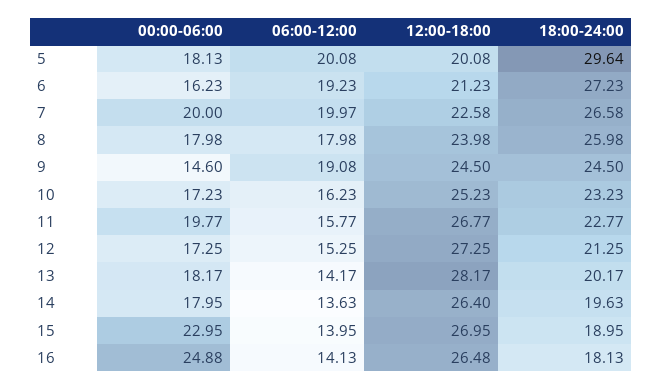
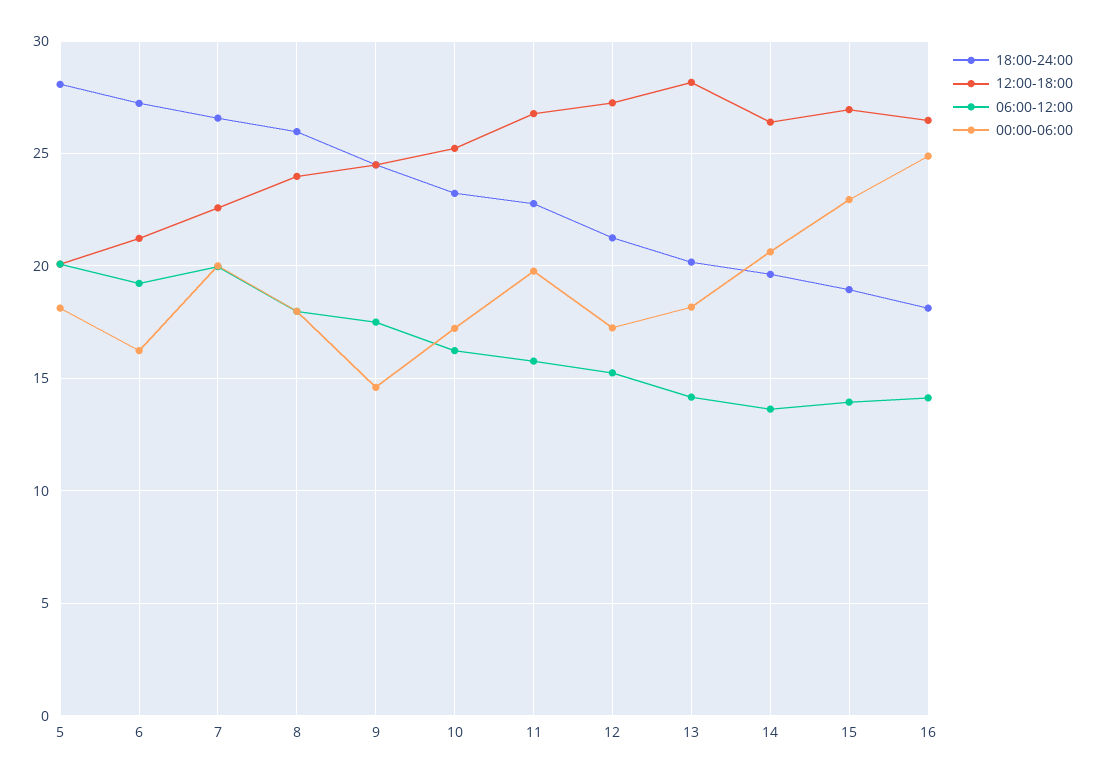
  {
    "00:00-06:00": {
      "5": 18.13,
      "6": 16.23,
      "7": 20,
      "8": 17.98,
      "9": 14.6,
      "10": 17.23,
      "11": 19.77,
      "12": 17.25,
      "13": 18.17,
-     "14": 17.95,
+     "14": 20.5,
      "15": 22.95,
      "16": 24.88
    },
    "06:00-12:00": {
      "5": 20.08,
      "6": 19.23,
      "7": 19.97,
      "8": 17.98,
-     "9": 19.08,
+     "9": 17.5,
      "10": 16.23,
      "11": 15.77,
      "12": 15.25,
      "13": 14.17,
      "14": 13.63,
      "15": 13.95,
      "16": 14.13
    },
    "12:00-18:00": {
      "5": 20.08,
      "6": 21.23,
      "7": 22.58,
      "8": 23.98,
      "9": 24.5,
      "10": 25.23,
      "11": 26.77,
      "12": 27.25,
      "13": 28.17,
      "14": 26.4,
      "15": 26.95,
      "16": 26.48
    },
    "18:00-24:00": {
-     "5": 29.64,
+     "5": 28,
      "6": 27.23,
      "7": 26.58,
      "8": 25.98,
      "9": 24.5,
      "10": 23.23,
      "11": 22.77,
      "12": 21.25,
      "13": 20.17,
      "14": 19.63,
      "15": 18.95,
      "16": 18.13
    }
  }

